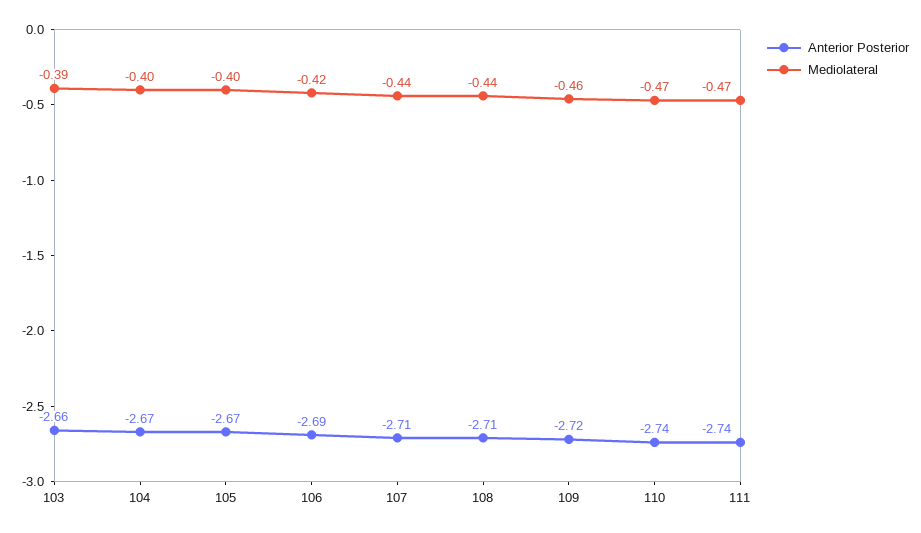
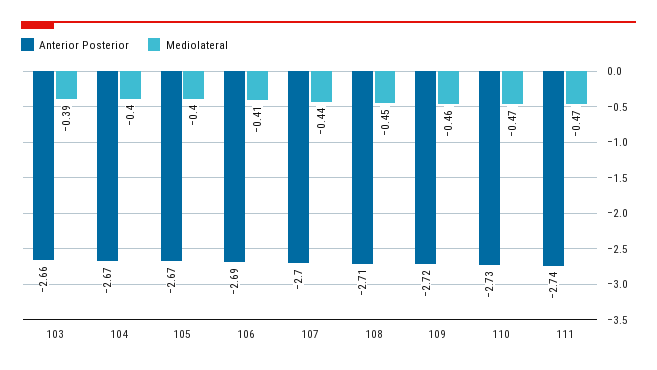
  {
    "Anterior Posterior": {
      "103": -2.66,
      "104": -2.67,
      "105": -2.67,
      "106": -2.69,
-     "107": -2.71,
+     "107": -2.7,
      "108": -2.71,
      "109": -2.72,
-     "110": -2.74,
+     "110": -2.73,
      "111": -2.74
    },
    "Mediolateral": {
      "103": -0.39,
      "104": -0.4,
      "105": -0.4,
-     "106": -0.42,
+     "106": -0.41,
      "107": -0.44,
-     "108": -0.44,
+     "108": -0.45,
      "109": -0.46,
      "110": -0.47,
      "111": -0.47
    }
  }

